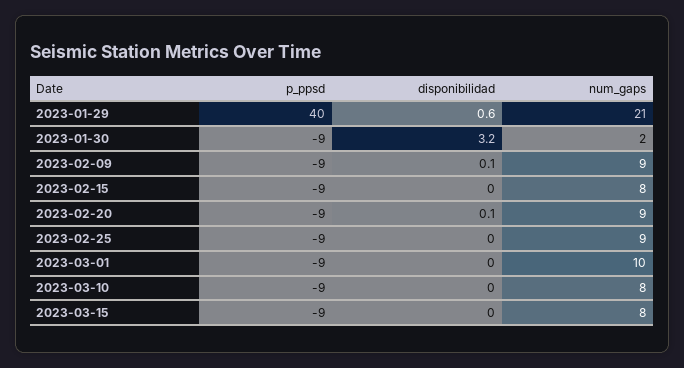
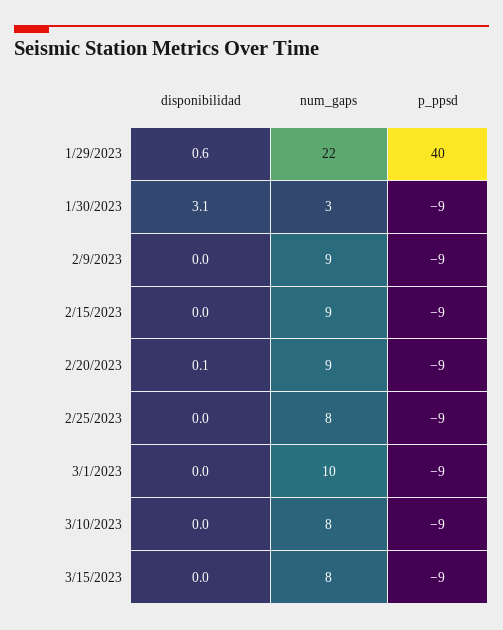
  {
    "p_ppsd": {
      "2023-01-29": 40,
      "2023-01-30": -9,
      "2023-02-09": -9,
      "2023-02-15": -9,
      "2023-02-20": -9,
      "2023-02-25": -9,
      "2023-03-01": -9,
      "2023-03-10": -9,
      "2023-03-15": -9
    },
    "disponibilidad": {
      "2023-01-29": 0.6,
-     "2023-01-30": 3.2,
+     "2023-01-30": 3.1,
-     "2023-02-09": 0.1,
+     "2023-02-09": 0,
      "2023-02-15": 0,
      "2023-02-20": 0.1,
      "2023-02-25": 0,
      "2023-03-01": 0,
      "2023-03-10": 0,
      "2023-03-15": 0
    },
    "num_gaps": {
-     "2023-01-29": 21,
+     "2023-01-29": 22,
-     "2023-01-30": 2,
+     "2023-01-30": 3,
      "2023-02-09": 9,
-     "2023-02-15": 8,
+     "2023-02-15": 9,
      "2023-02-20": 9,
-     "2023-02-25": 9,
+     "2023-02-25": 8,
      "2023-03-01": 10,
      "2023-03-10": 8,
      "2023-03-15": 8
    }
  }

